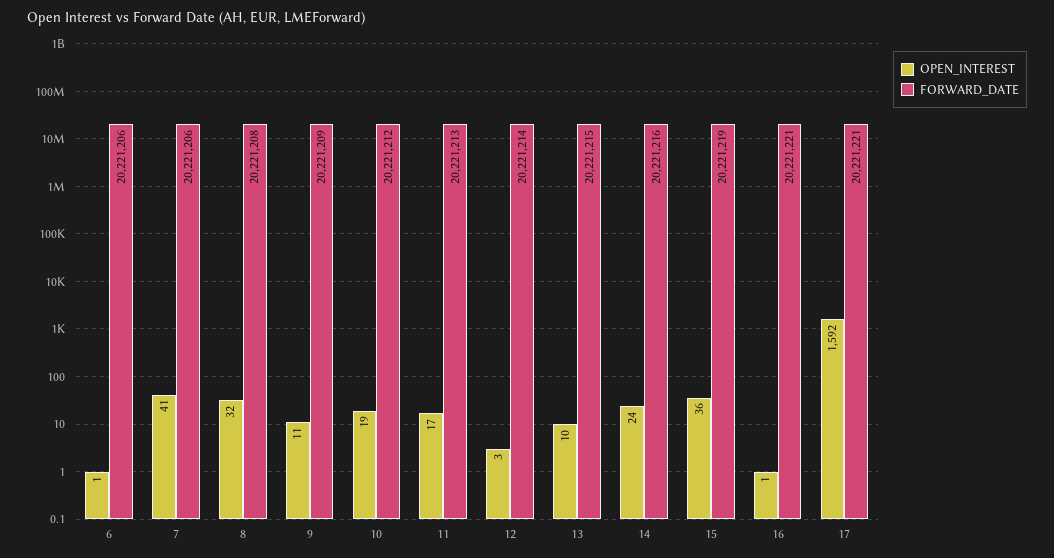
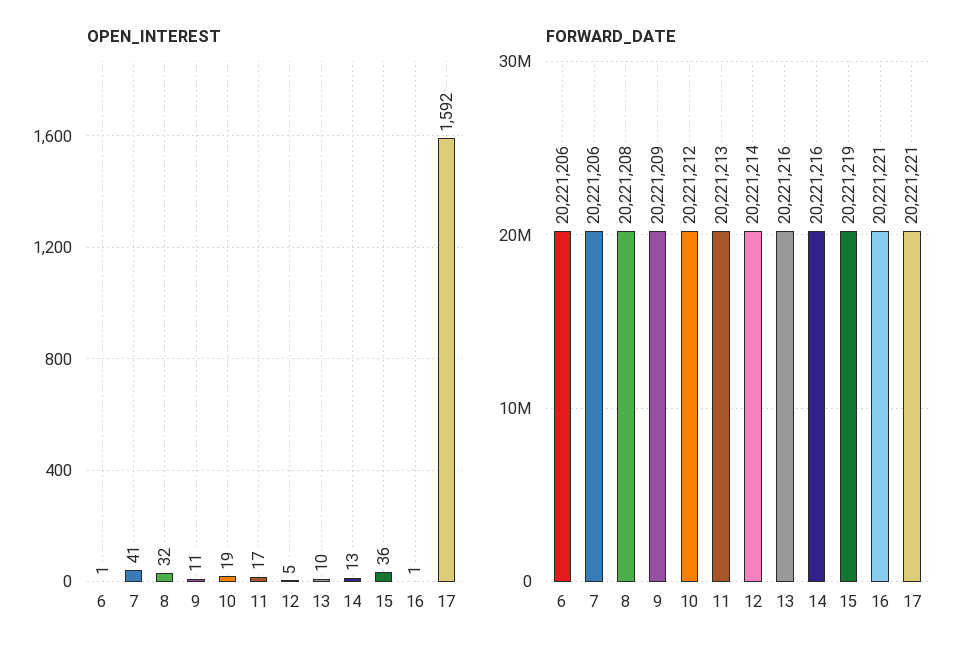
  {
    "OPEN_INTEREST": {
      "6": 1,
      "7": 41,
      "8": 32,
      "9": 11,
      "10": 19,
      "11": 17,
-     "12": 3,
+     "12": 5,
      "13": 10,
-     "14": 24,
+     "14": 13,
      "15": 36,
      "16": 1,
      "17": 1592
    },
    "FORWARD_DATE": {
      "6": 20221206,
      "7": 20221206,
      "8": 20221208,
      "9": 20221209,
      "10": 20221212,
      "11": 20221213,
      "12": 20221214,
-     "13": 20221215,
+     "13": 20221216,
      "14": 20221216,
      "15": 20221219,
      "16": 20221221,
      "17": 20221221
    }
  }

